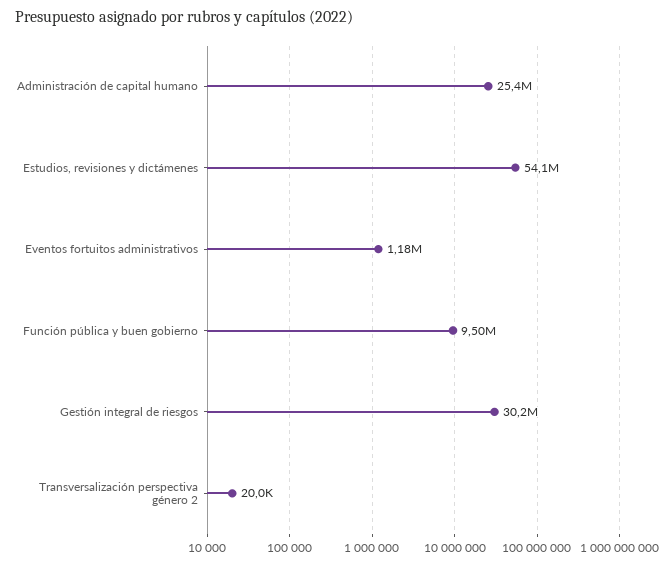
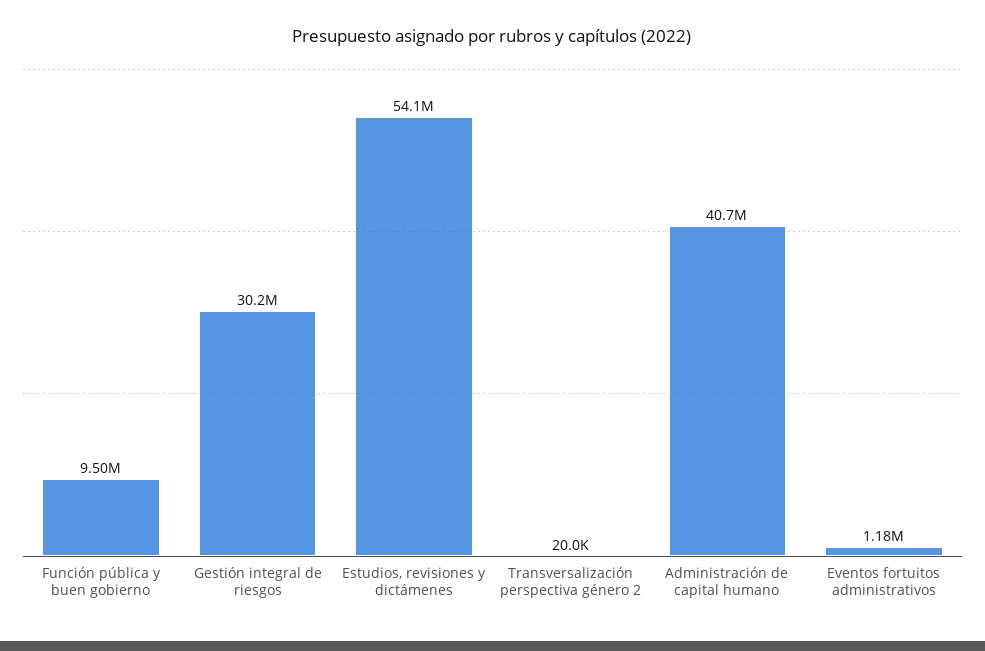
  {
-   "Administración de capital humano": 25400000,
+   "Administración de capital humano": 40700000,
    "Estudios, revisiones y dictámenes": 54100000,
    "Eventos fortuitos administrativos": 1180000,
    "Función pública y buen gobierno": 9500000,
    "Gestión integral de riesgos": 30200000,
    "Transversalización perspectiva género 2": 20000
  }

